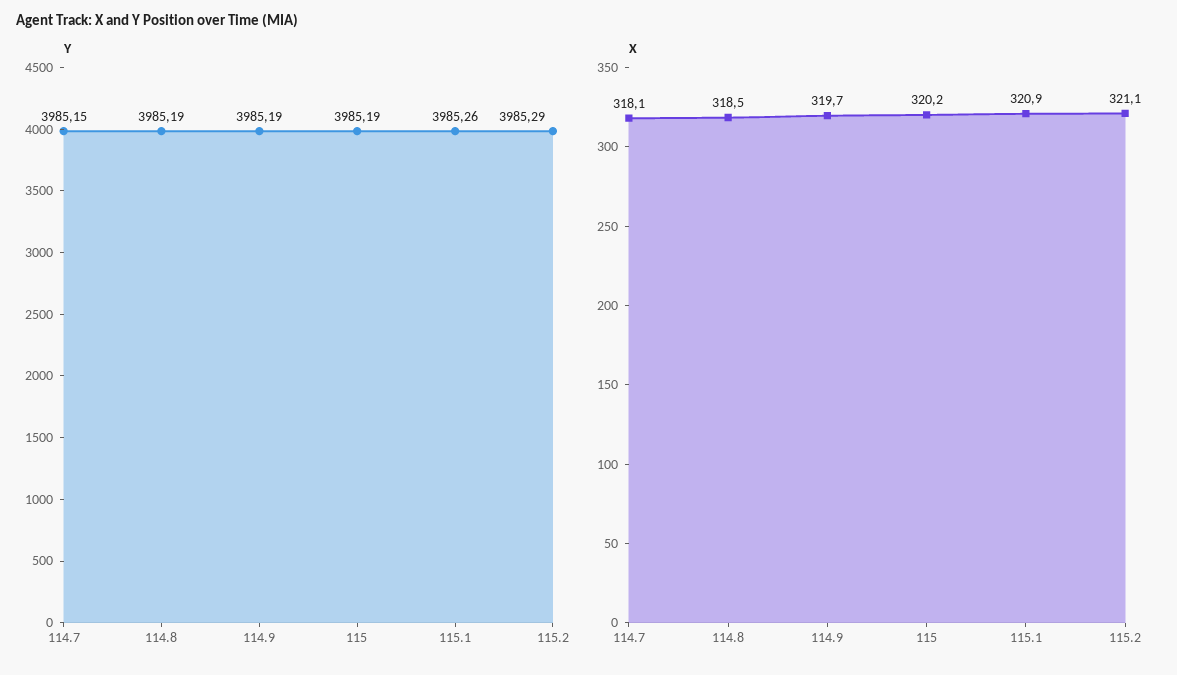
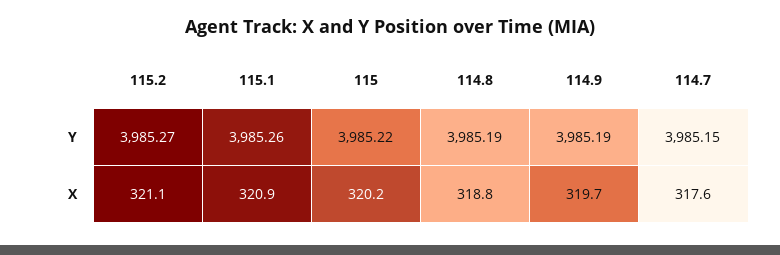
  {
    "Y": {
      "114.7": 3985.15,
      "114.8": 3985.19,
      "114.9": 3985.19,
-     "115": 3985.19,
+     "115": 3985.22,
      "115.1": 3985.26,
-     "115.2": 3985.29
+     "115.2": 3985.27
    },
    "X": {
-     "114.7": 318.1,
+     "114.7": 317.6,
-     "114.8": 318.5,
+     "114.8": 318.8,
      "114.9": 319.7,
      "115": 320.2,
      "115.1": 320.9,
      "115.2": 321.1
    }
  }

